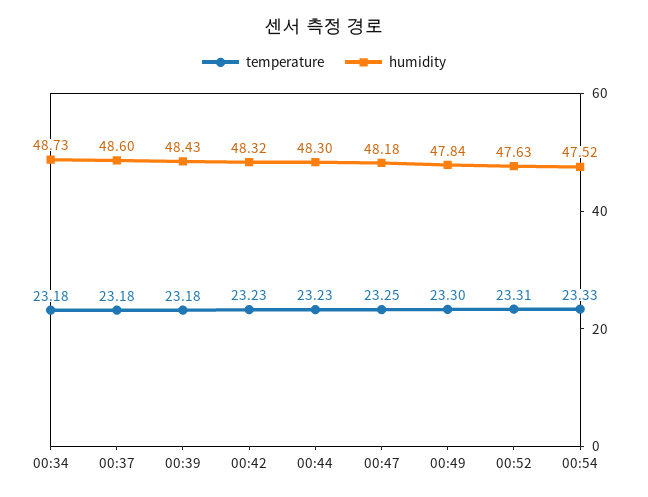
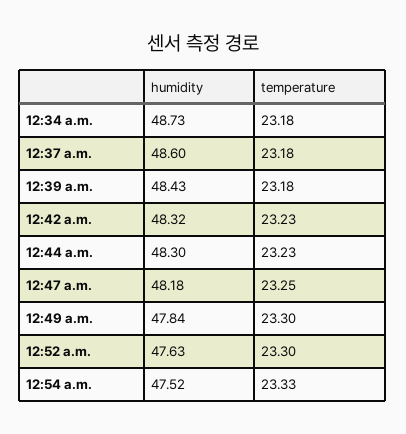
  {
    "temperature": {
      "00:34": 23.18,
      "00:37": 23.18,
      "00:39": 23.18,
      "00:42": 23.23,
      "00:44": 23.23,
      "00:47": 23.25,
      "00:49": 23.3,
-     "00:52": 23.31,
+     "00:52": 23.3,
      "00:54": 23.33
    },
    "humidity": {
      "00:34": 48.73,
      "00:37": 48.6,
      "00:39": 48.43,
      "00:42": 48.32,
      "00:44": 48.3,
      "00:47": 48.18,
      "00:49": 47.84,
      "00:52": 47.63,
      "00:54": 47.52
    }
  }

